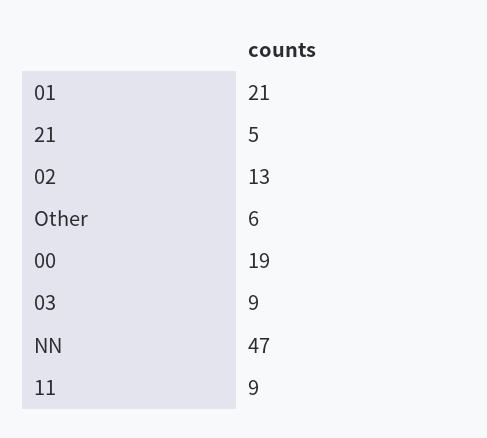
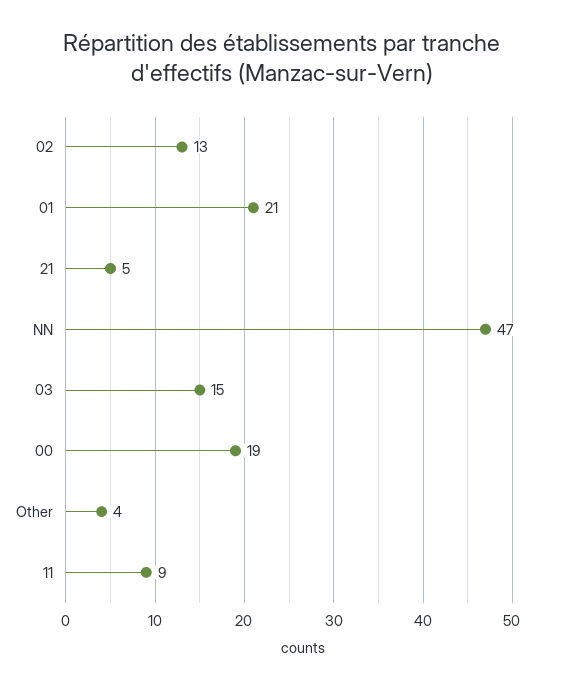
  {
    "01": 21,
    "21": 5,
    "02": 13,
-   "Other": 6,
+   "Other": 4,
    "00": 19,
-   "03": 9,
+   "03": 15,
    "NN": 47,
    "11": 9
  }

